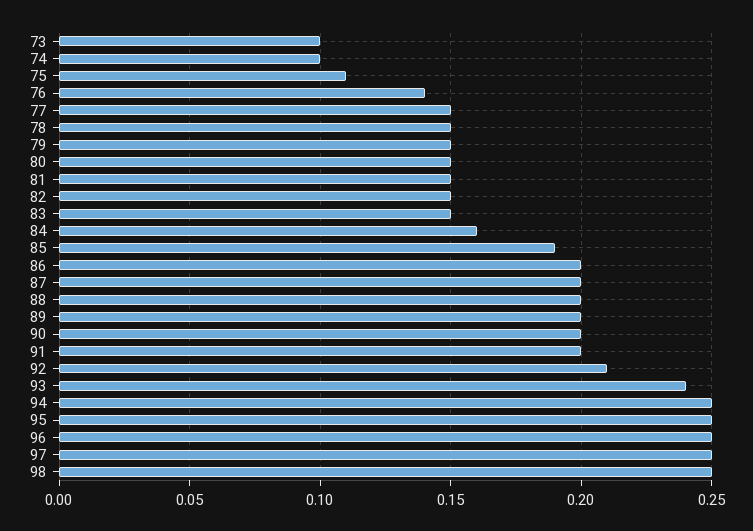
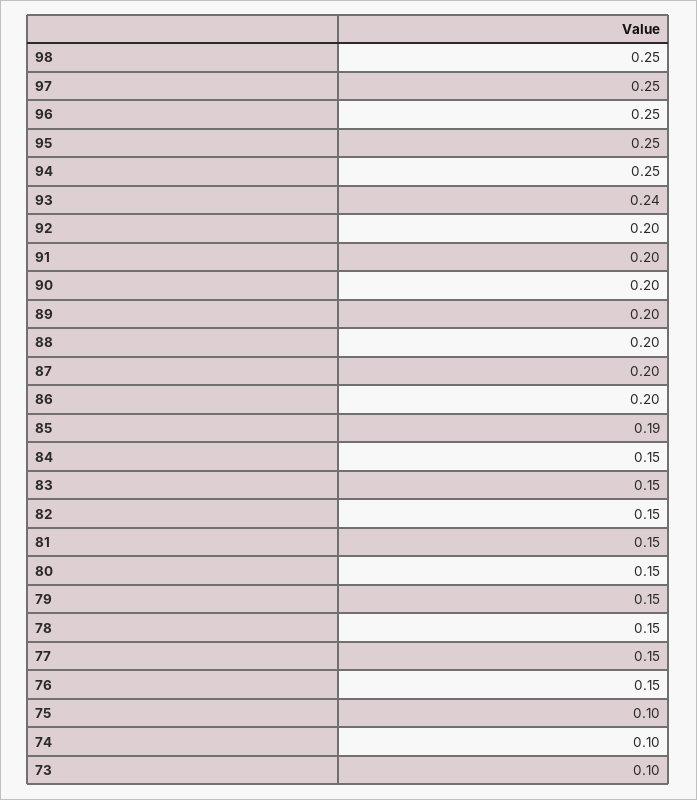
  {
    "73": 0.1,
    "74": 0.1,
-   "75": 0.11,
+   "75": 0.1,
-   "76": 0.14,
+   "76": 0.15,
    "77": 0.15,
    "78": 0.15,
    "79": 0.15,
    "80": 0.15,
    "81": 0.15,
    "82": 0.15,
    "83": 0.15,
-   "84": 0.16,
+   "84": 0.15,
    "85": 0.19,
    "86": 0.2,
    "87": 0.2,
    "88": 0.2,
    "89": 0.2,
    "90": 0.2,
    "91": 0.2,
-   "92": 0.21,
+   "92": 0.2,
    "93": 0.24,
    "94": 0.25,
    "95": 0.25,
    "96": 0.25,
    "97": 0.25,
    "98": 0.25
  }

